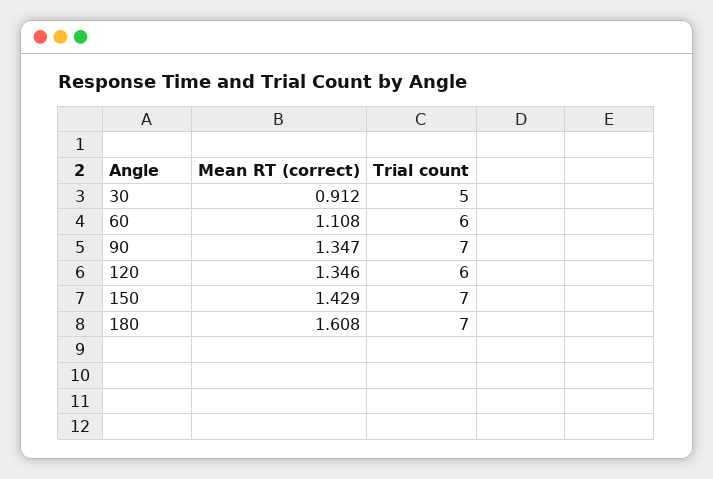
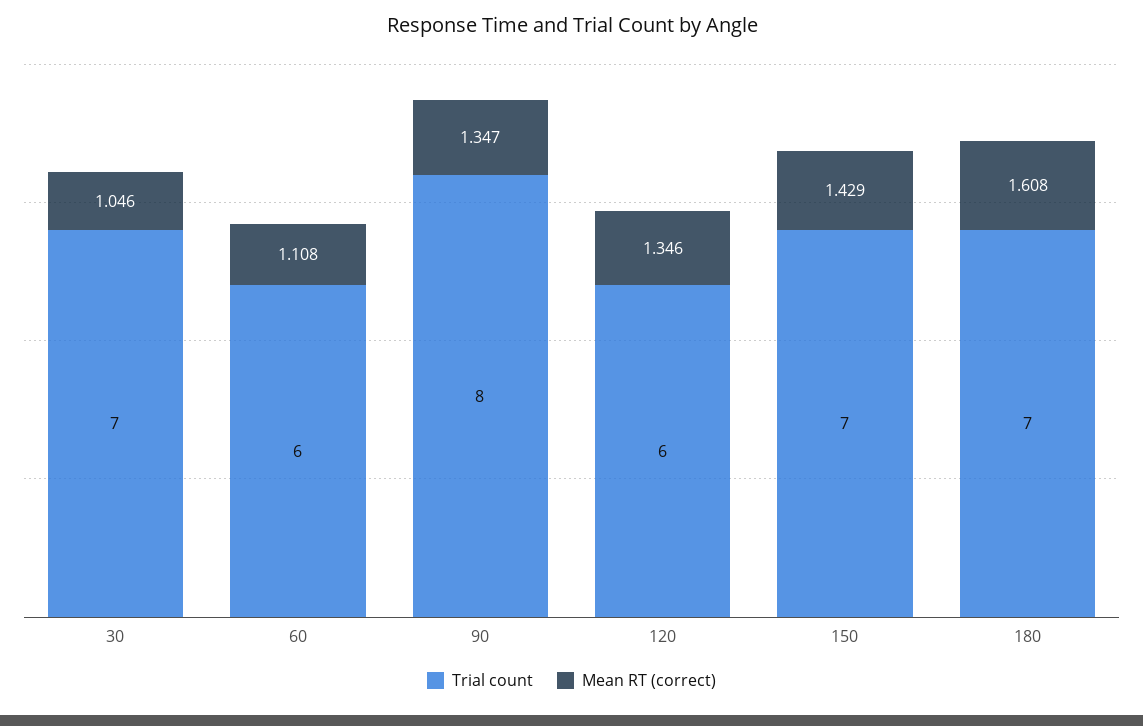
  {
    "Mean RT (correct)": {
-     "30": 0.912,
+     "30": 1.046,
      "60": 1.108,
      "90": 1.347,
      "120": 1.346,
      "150": 1.429,
      "180": 1.608
    },
    "Trial count": {
-     "30": 5,
+     "30": 7,
      "60": 6,
-     "90": 7,
+     "90": 8,
      "120": 6,
      "150": 7,
      "180": 7
    }
  }

